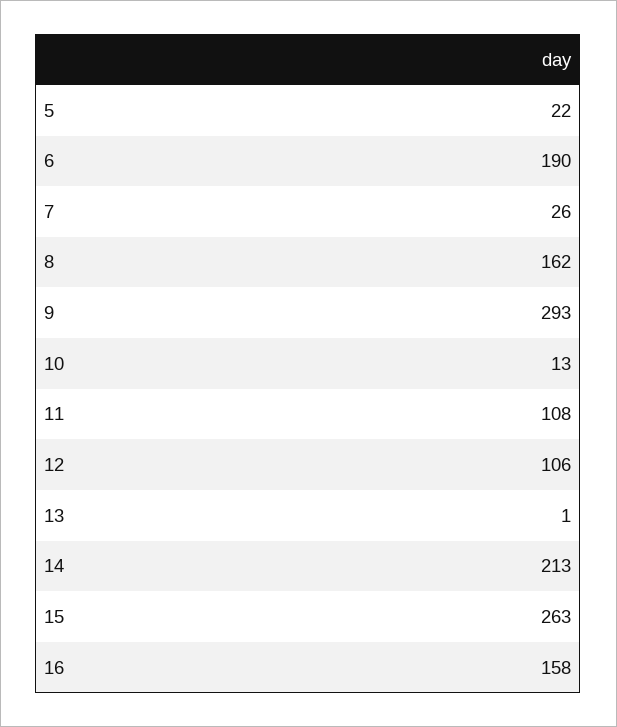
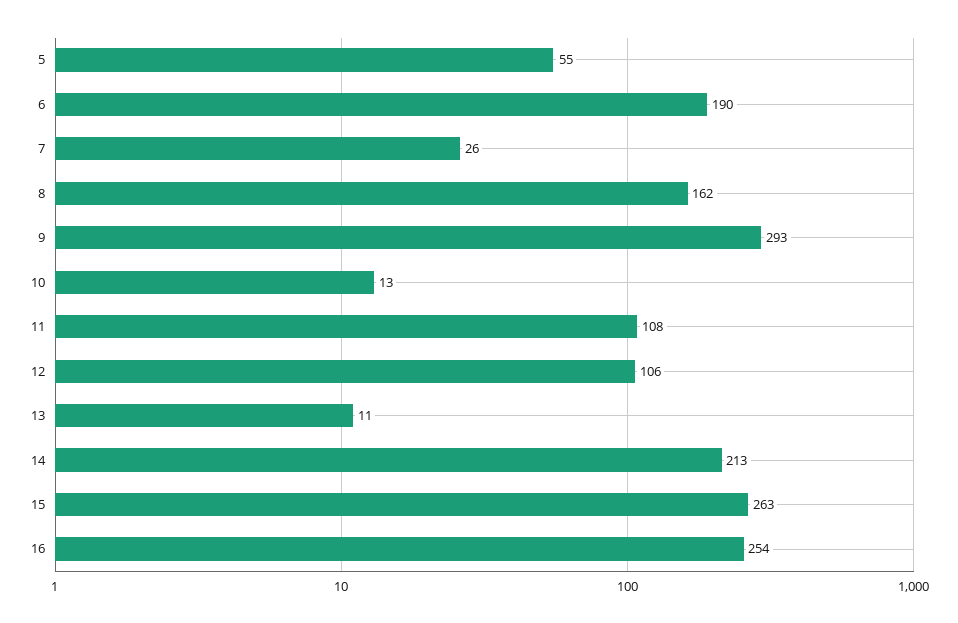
  {
-   "5": 22,
+   "5": 55,
    "6": 190,
    "7": 26,
    "8": 162,
    "9": 293,
    "10": 13,
    "11": 108,
    "12": 106,
-   "13": 1,
+   "13": 11,
    "14": 213,
    "15": 263,
-   "16": 158
+   "16": 254
  }

